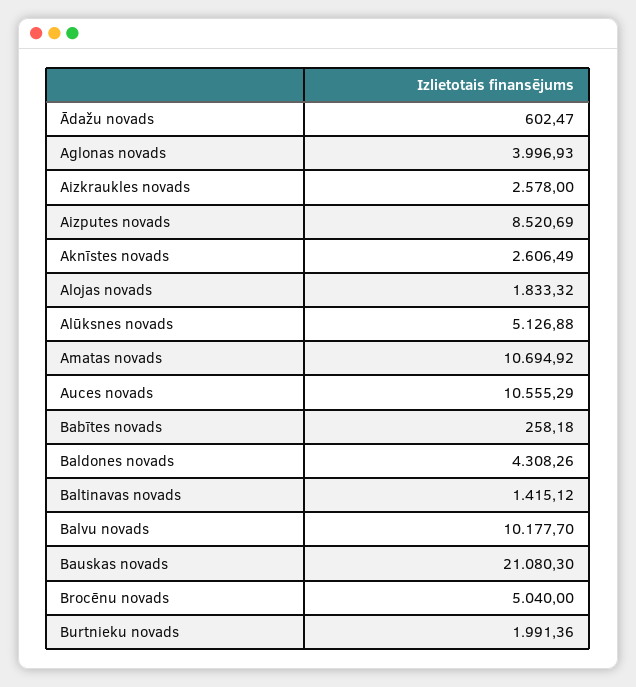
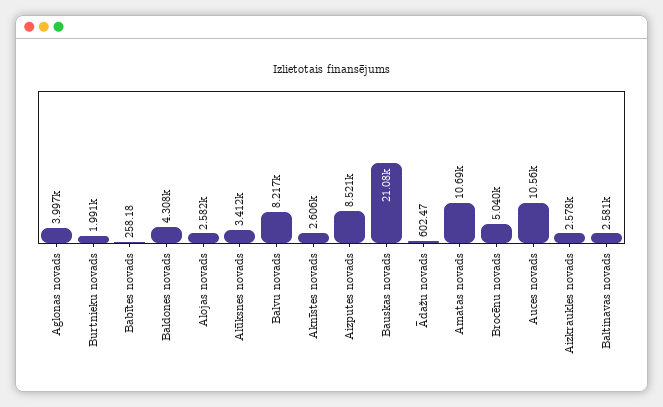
  {
    "Ādažu novads": 602.47,
    "Aglonas novads": 3996.93,
    "Aizkraukles novads": 2578,
    "Aizputes novads": 8520.69,
    "Aknīstes novads": 2606.49,
-   "Alojas novads": 1833.32,
+   "Alojas novads": 2582,
-   "Alūksnes novads": 5126.88,
+   "Alūksnes novads": 3412,
    "Amatas novads": 10694.92,
    "Auces novads": 10555.29,
    "Babītes novads": 258.18,
    "Baldones novads": 4308.26,
-   "Baltinavas novads": 1415.12,
+   "Baltinavas novads": 2581,
-   "Balvu novads": 10177.7,
+   "Balvu novads": 8217,
    "Bauskas novads": 21080.3,
    "Brocēnu novads": 5040,
    "Burtnieku novads": 1991.36
  }

